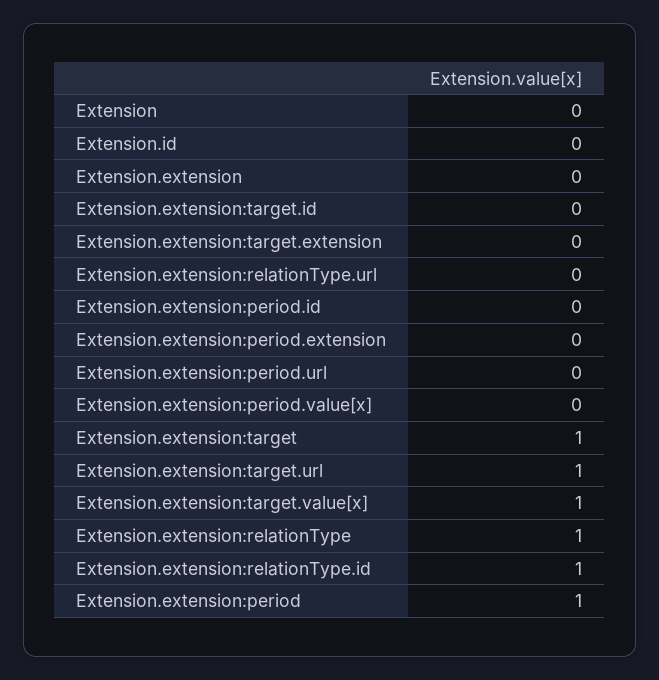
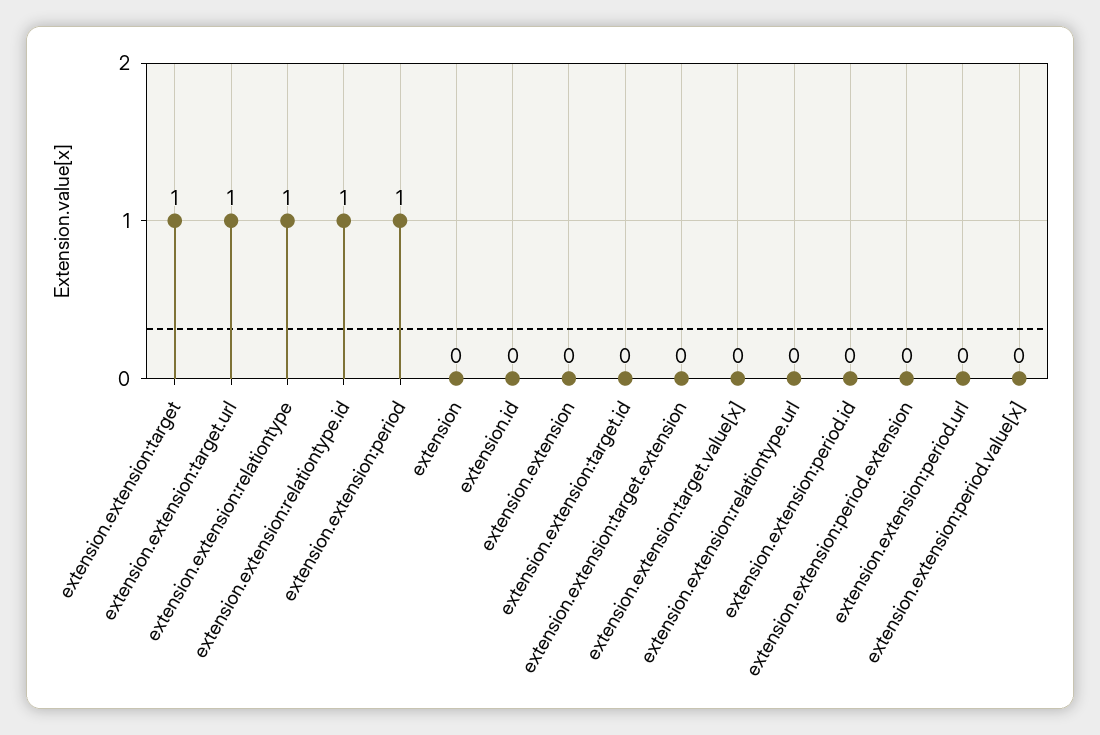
  {
    "Extension": 0,
    "Extension.id": 0,
    "Extension.extension": 0,
    "Extension.extension:target.id": 0,
    "Extension.extension:target.extension": 0,
    "Extension.extension:relationType.url": 0,
    "Extension.extension:period.id": 0,
    "Extension.extension:period.extension": 0,
    "Extension.extension:period.url": 0,
    "Extension.extension:period.value[x]": 0,
    "Extension.extension:target": 1,
    "Extension.extension:target.url": 1,
-   "Extension.extension:target.value[x]": 1,
+   "Extension.extension:target.value[x]": 0,
    "Extension.extension:relationType": 1,
    "Extension.extension:relationType.id": 1,
    "Extension.extension:period": 1
  }

